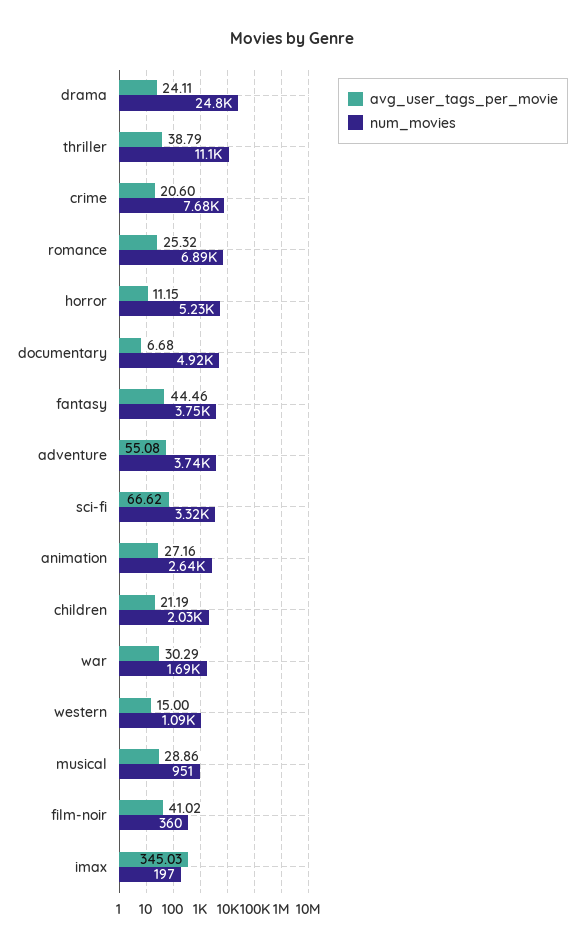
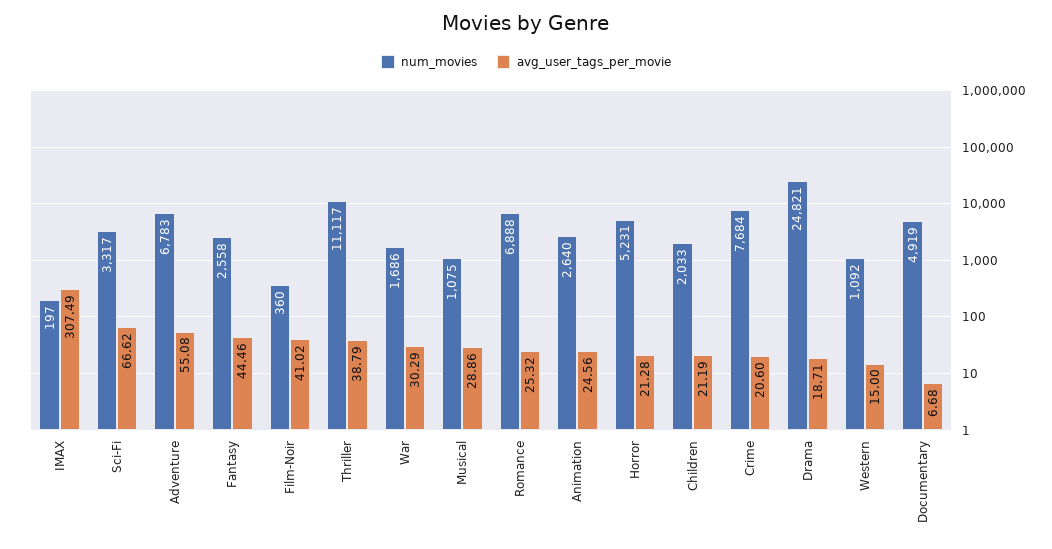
  {
    "avg_user_tags_per_movie": {
-     "drama": 24.11,
+     "drama": 18.71,
      "thriller": 38.79,
      "crime": 20.6,
      "romance": 25.32,
-     "horror": 11.15,
+     "horror": 21.28,
      "documentary": 6.68,
      "fantasy": 44.46,
      "adventure": 55.08,
      "sci-fi": 66.62,
-     "animation": 27.16,
+     "animation": 24.56,
      "children": 21.19,
      "war": 30.29,
      "western": 15,
      "musical": 28.86,
      "film-noir": 41.02,
-     "imax": 345.03
+     "imax": 307.49
    },
    "num_movies": {
      "drama": 24821,
      "thriller": 11117,
      "crime": 7684,
      "romance": 6888,
      "horror": 5231,
      "documentary": 4919,
-     "fantasy": 3750,
+     "fantasy": 2558,
-     "adventure": 3740,
+     "adventure": 6783,
      "sci-fi": 3317,
      "animation": 2640,
      "children": 2033,
      "war": 1686,
      "western": 1092,
-     "musical": 951,
+     "musical": 1075,
      "film-noir": 360,
      "imax": 197
    }
  }

